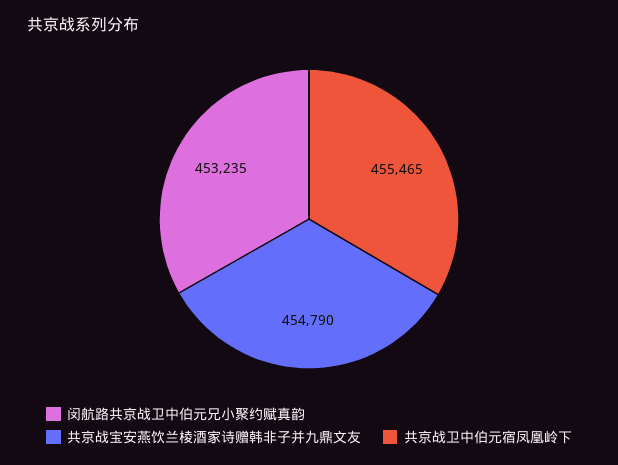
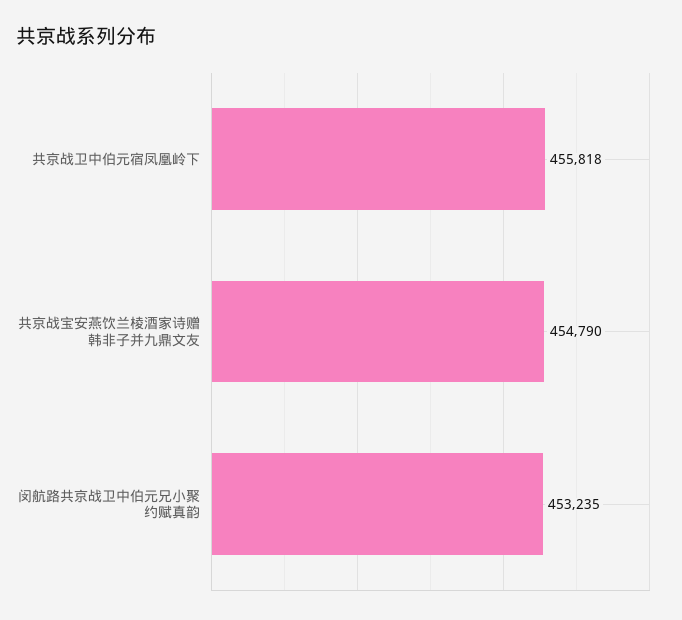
  {
    "闵航路共京战卫中伯元兄小聚约赋真韵": 453235,
    "共京战宝安燕饮兰棱酒家诗赠韩非子并九鼎文友": 454790,
-   "共京战卫中伯元宿凤凰岭下": 455465
+   "共京战卫中伯元宿凤凰岭下": 455818
  }

